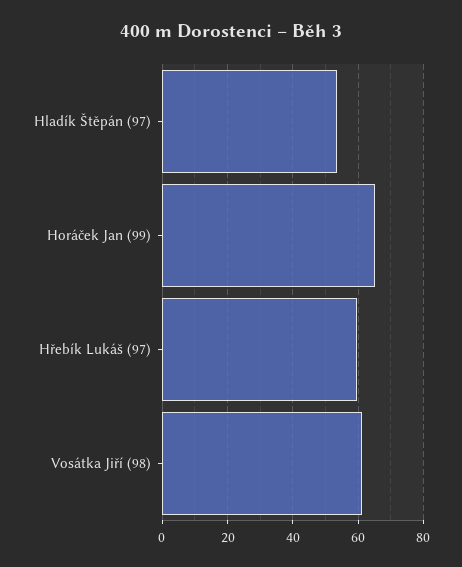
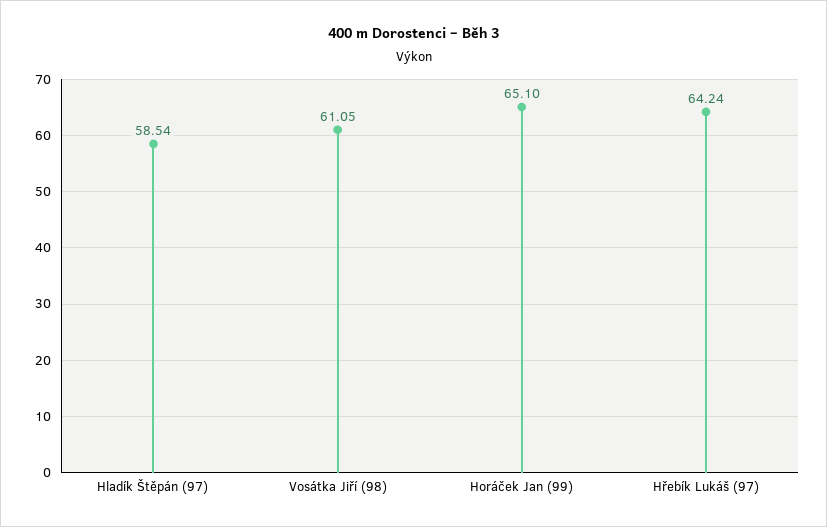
  {
-   "Hladík Štěpán (97)": 54,
+   "Hladík Štěpán (97)": 58.54,
    "Horáček Jan (99)": 65.1,
-   "Hřebík Lukáš (97)": 60,
+   "Hřebík Lukáš (97)": 64.24,
    "Vosátka Jiří (98)": 61.05
  }

